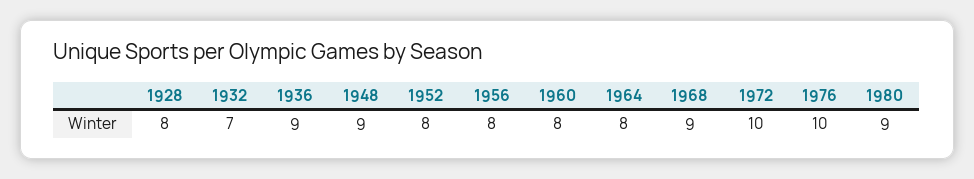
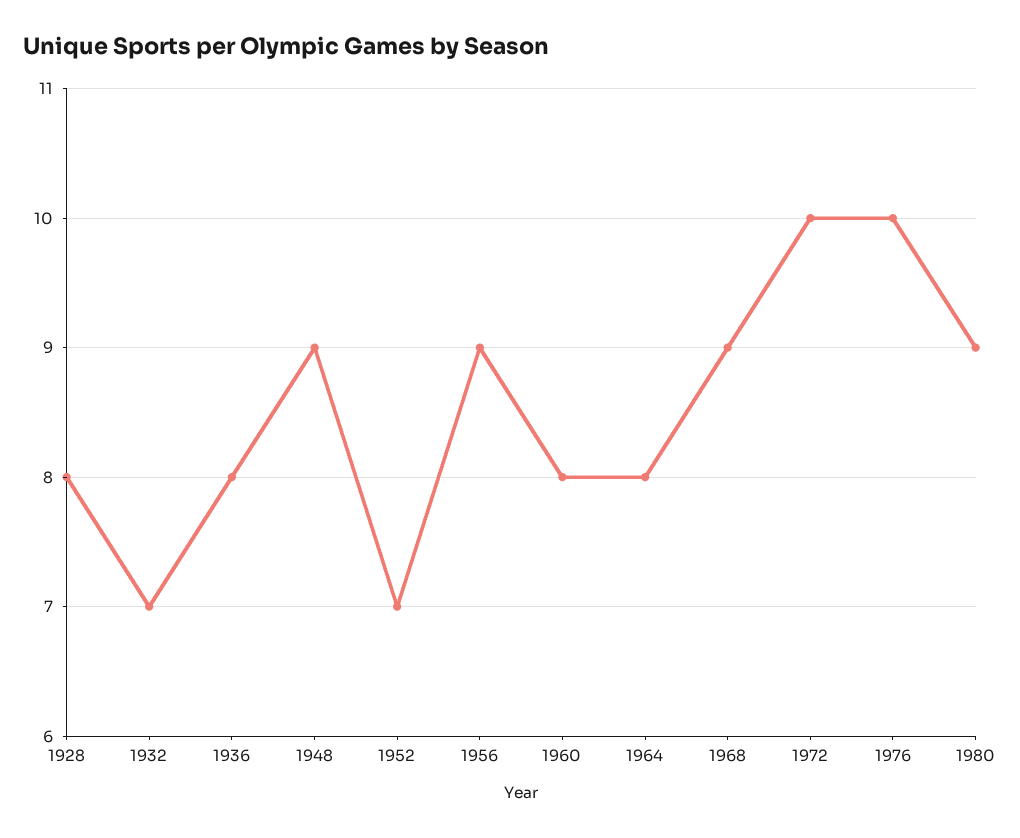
  {
    "1928": 8,
    "1932": 7,
-   "1936": 9,
+   "1936": 8,
    "1948": 9,
-   "1952": 8,
+   "1952": 7,
-   "1956": 8,
+   "1956": 9,
    "1960": 8,
    "1964": 8,
    "1968": 9,
    "1972": 10,
    "1976": 10,
    "1980": 9
  }

